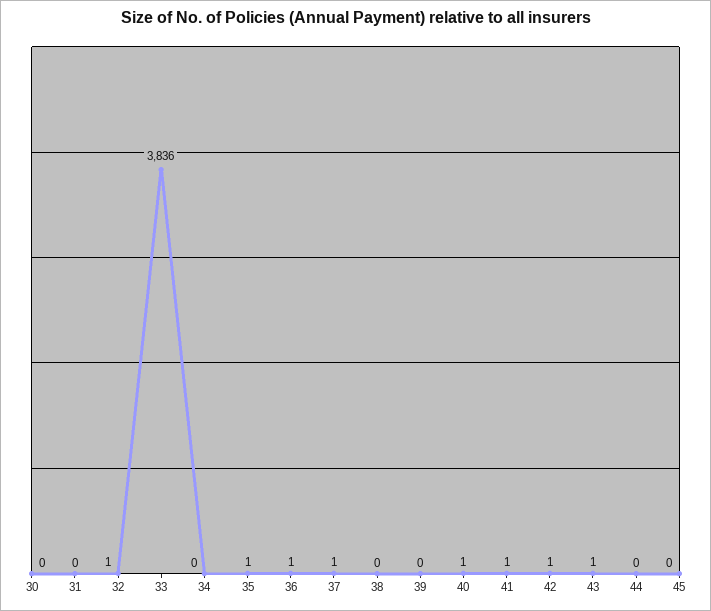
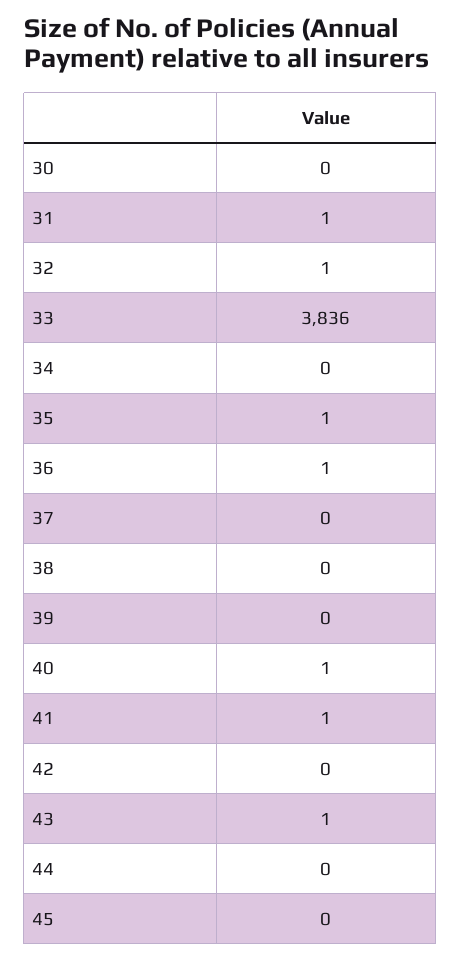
  {
    "30": 0,
-   "31": 0,
+   "31": 1,
    "32": 1,
    "33": 3836,
    "34": 0,
    "35": 1,
    "36": 1,
-   "37": 1,
+   "37": 0,
    "38": 0,
    "39": 0,
    "40": 1,
    "41": 1,
-   "42": 1,
+   "42": 0,
    "43": 1,
    "44": 0,
    "45": 0
  }

